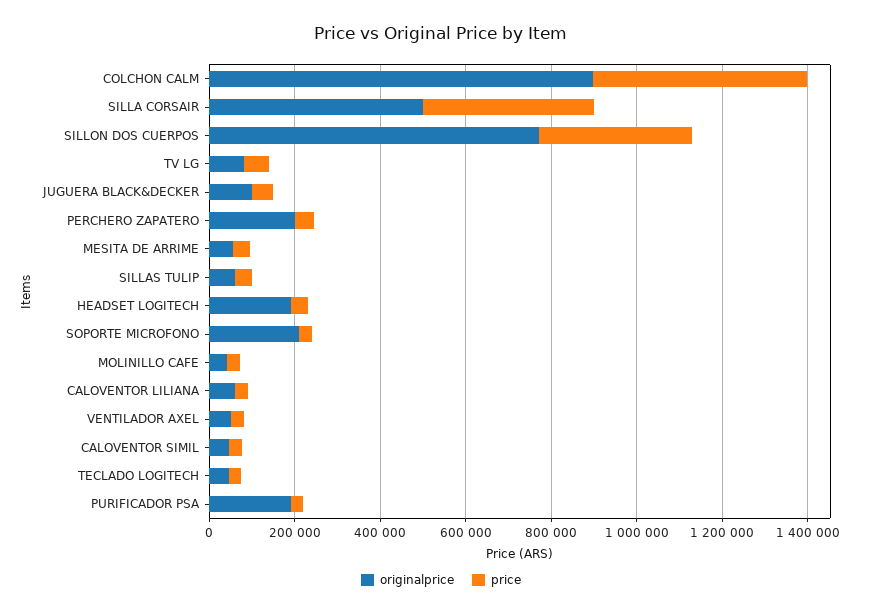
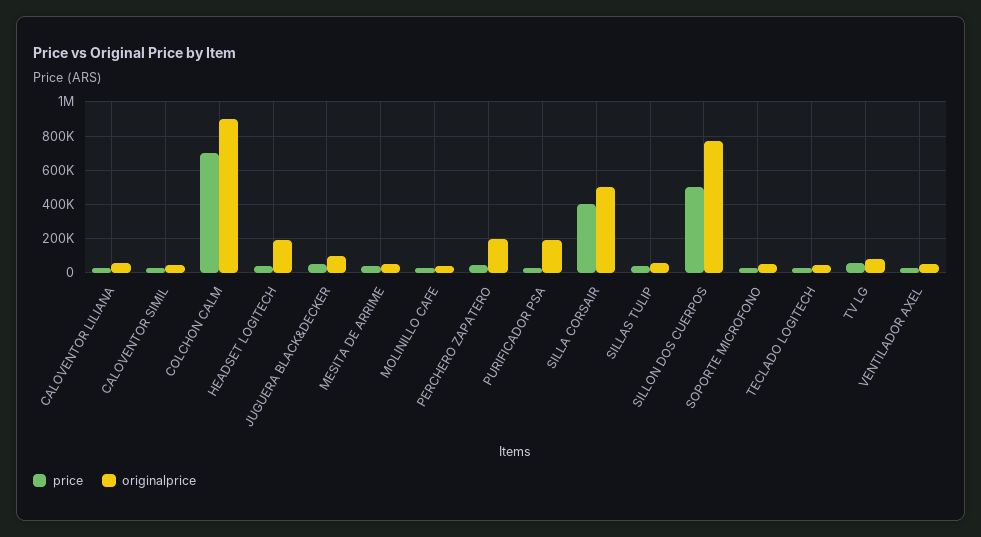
  {
    "originalprice": {
      "COLCHON CALM": 900000,
      "SILLA CORSAIR": 500000,
      "SILLON DOS CUERPOS": 750000,
      "TV LG": 100000,
      "JUGUERA BLACK&DECKER": 100000,
      "PERCHERO ZAPATERO": 200000,
      "MESITA DE ARRIME": 50000,
      "SILLAS TULIP": 50000,
      "HEADSET LOGITECH": 200000,
-     "SOPORTE MICROFONO": 200000,
+     "SOPORTE MICROFONO": 50000,
      "MOLINILLO CAFE": 50000,
      "CALOVENTOR LILIANA": 50000,
      "VENTILADOR AXEL": 50000,
      "CALOVENTOR SIMIL": 50000,
      "TECLADO LOGITECH": 50000,
      "PURIFICADOR PSA": 200000
    },
    "price": {
-     "COLCHON CALM": 500000,
+     "COLCHON CALM": 700000,
      "SILLA CORSAIR": 400000,
-     "SILLON DOS CUERPOS": 350000,
+     "SILLON DOS CUERPOS": 500000,
      "TV LG": 50000,
      "JUGUERA BLACK&DECKER": 50000,
      "PERCHERO ZAPATERO": 50000,
      "MESITA DE ARRIME": 50000,
      "SILLAS TULIP": 50000,
      "HEADSET LOGITECH": 50000,
      "SOPORTE MICROFONO": 50000,
      "MOLINILLO CAFE": 50000,
      "CALOVENTOR LILIANA": 50000,
      "VENTILADOR AXEL": 50000,
      "CALOVENTOR SIMIL": 50000,
      "TECLADO LOGITECH": 50000,
      "PURIFICADOR PSA": 50000
    }
  }

